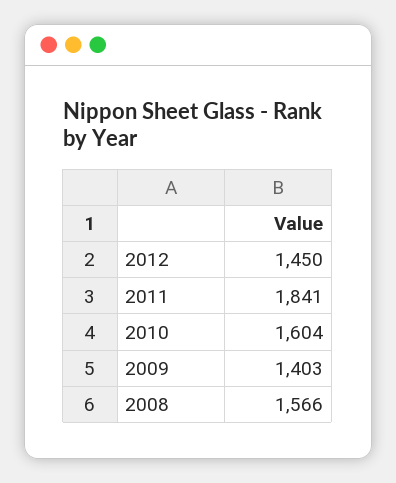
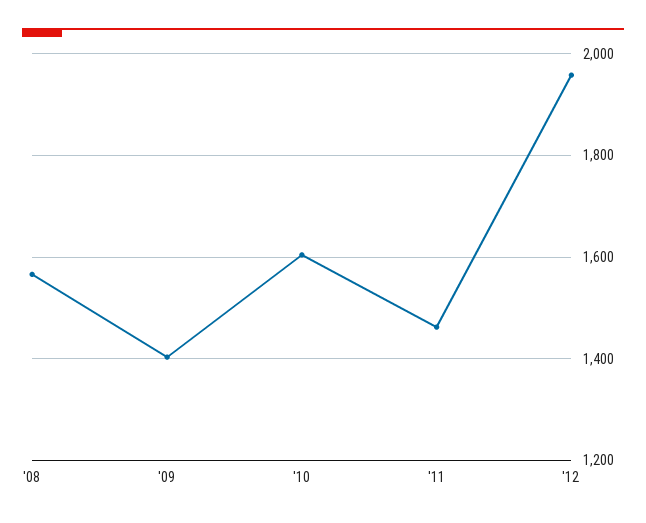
  {
-   "2012": 1450,
+   "2012": 1960,
-   "2011": 1841,
+   "2011": 1460,
    "2010": 1604,
    "2009": 1403,
    "2008": 1566
  }

